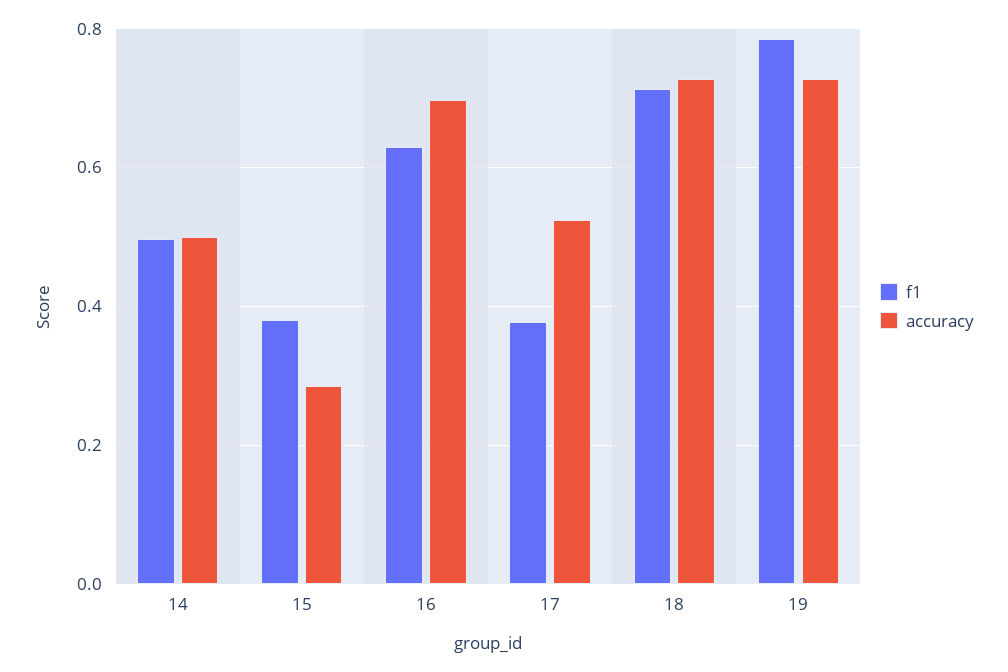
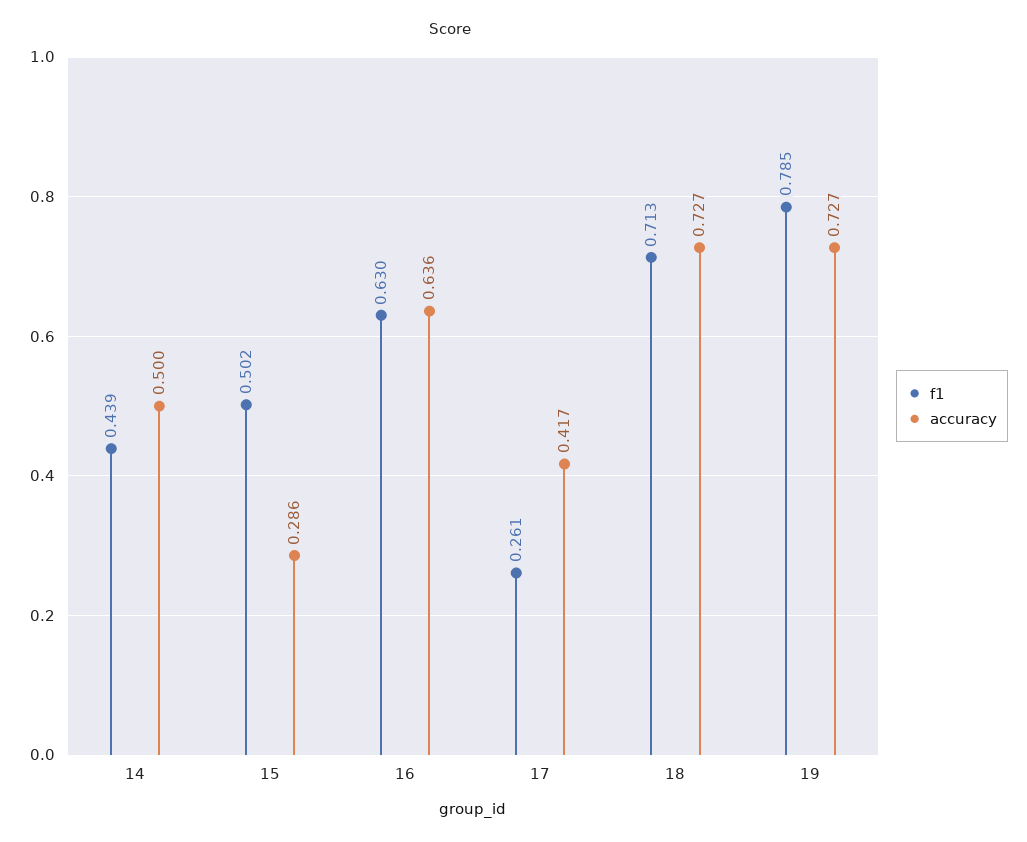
  {
    "f1": {
-     "14": 0.5,
+     "14": 0.439,
-     "15": 0.38,
+     "15": 0.502,
      "16": 0.63,
-     "17": 0.38,
+     "17": 0.261,
      "18": 0.713,
      "19": 0.785
    },
    "accuracy": {
      "14": 0.5,
      "15": 0.286,
-     "16": 0.7,
+     "16": 0.636,
-     "17": 0.52,
+     "17": 0.417,
      "18": 0.727,
      "19": 0.727
    }
  }

